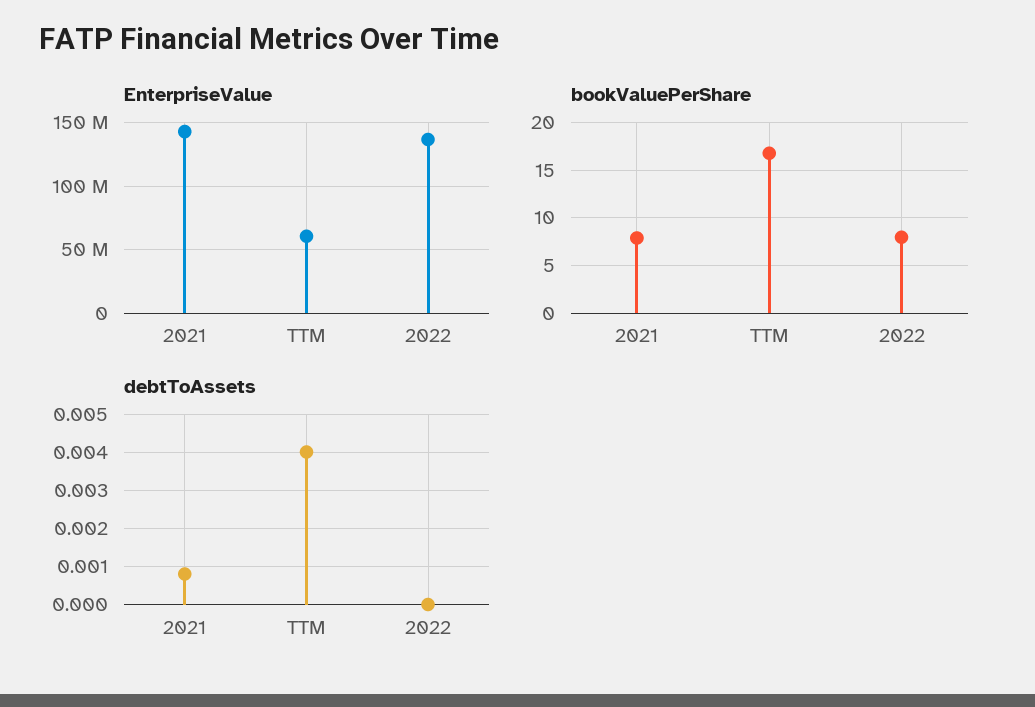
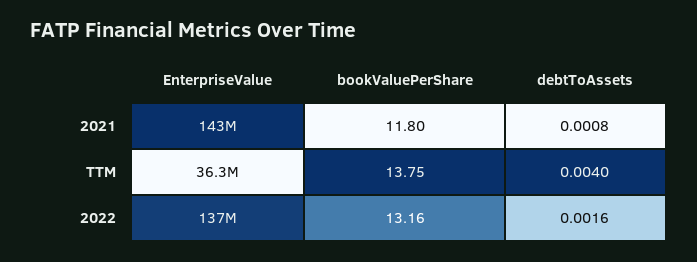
  {
    "EnterpriseValue": {
      "2021": 143000000,
-     "TTM": 60000000,
+     "TTM": 36300000,
      "2022": 137000000
    },
    "bookValuePerShare": {
-     "2021": 8,
+     "2021": 11.8,
-     "TTM": 17,
+     "TTM": 13.75,
-     "2022": 8
+     "2022": 13.16
    },
    "debtToAssets": {
      "2021": 0.0008,
      "TTM": 0.004,
-     "2022": 0
+     "2022": 0.0016
    }
  }

